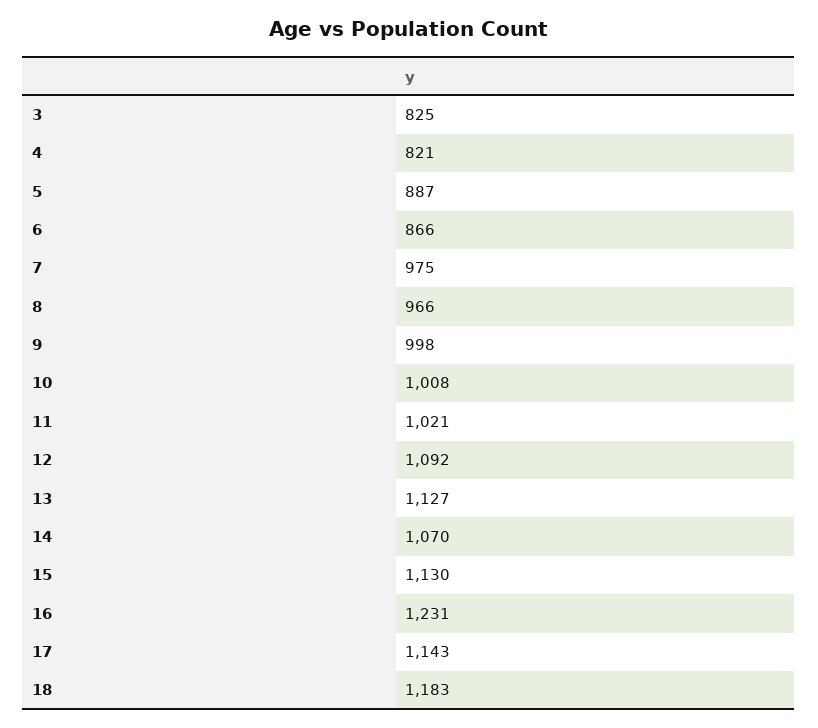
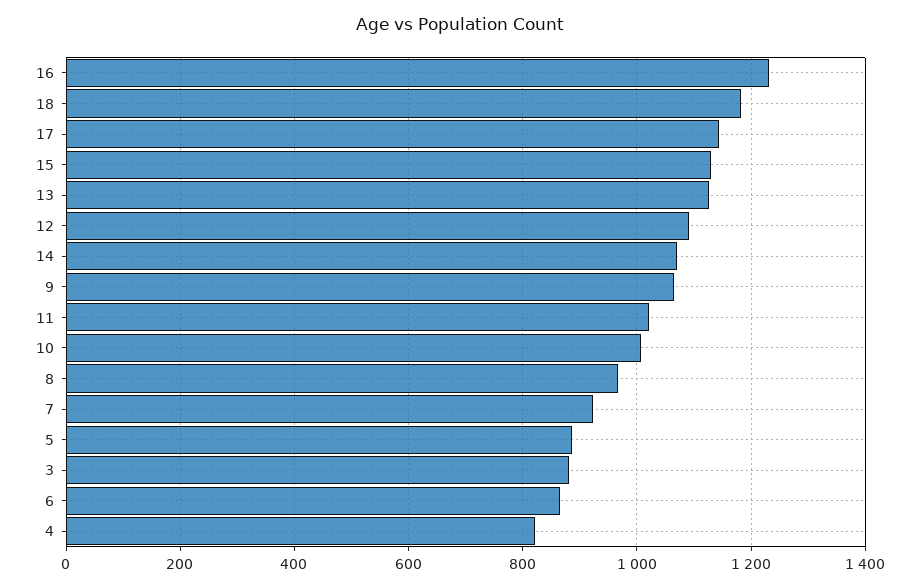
  {
-   "3": 825,
+   "3": 880,
    "4": 821,
    "5": 887,
    "6": 866,
-   "7": 975,
+   "7": 920,
    "8": 966,
-   "9": 998,
+   "9": 1060,
    "10": 1008,
    "11": 1021,
    "12": 1092,
    "13": 1127,
    "14": 1070,
    "15": 1130,
    "16": 1231,
    "17": 1143,
    "18": 1183
  }

